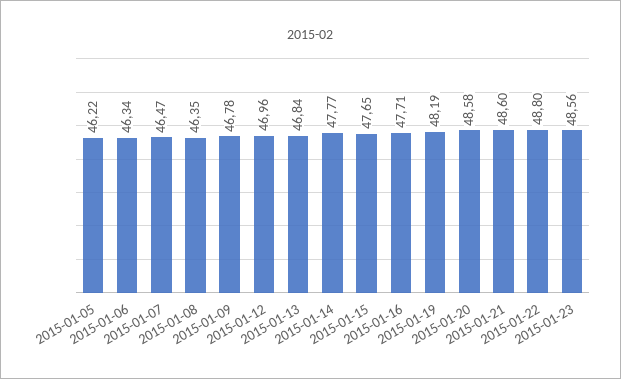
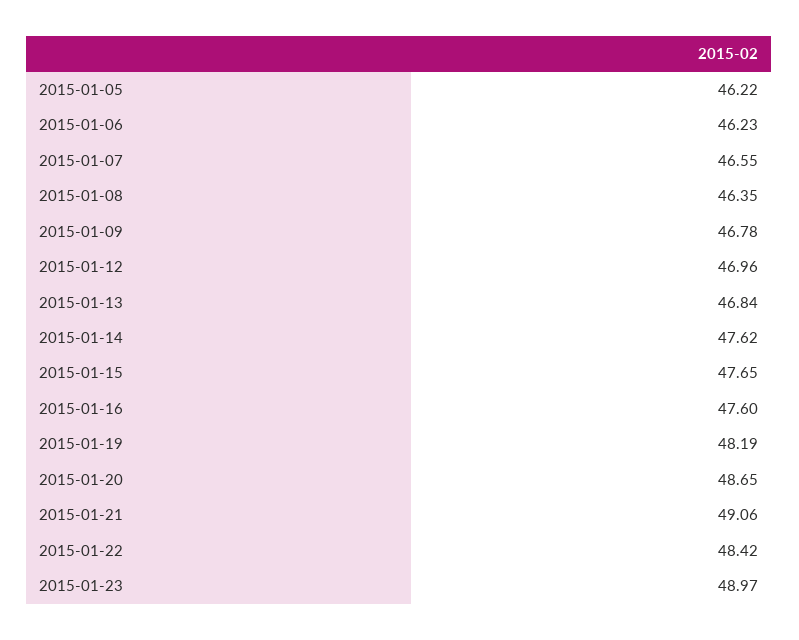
  {
    "2015-01-05": 46.22,
-   "2015-01-06": 46.34,
+   "2015-01-06": 46.23,
-   "2015-01-07": 46.47,
+   "2015-01-07": 46.55,
    "2015-01-08": 46.35,
    "2015-01-09": 46.78,
    "2015-01-12": 46.96,
    "2015-01-13": 46.84,
-   "2015-01-14": 47.77,
+   "2015-01-14": 47.62,
    "2015-01-15": 47.65,
-   "2015-01-16": 47.71,
+   "2015-01-16": 47.6,
    "2015-01-19": 48.19,
-   "2015-01-20": 48.58,
+   "2015-01-20": 48.65,
-   "2015-01-21": 48.6,
+   "2015-01-21": 49.06,
-   "2015-01-22": 48.8,
+   "2015-01-22": 48.42,
-   "2015-01-23": 48.56
+   "2015-01-23": 48.97
  }

